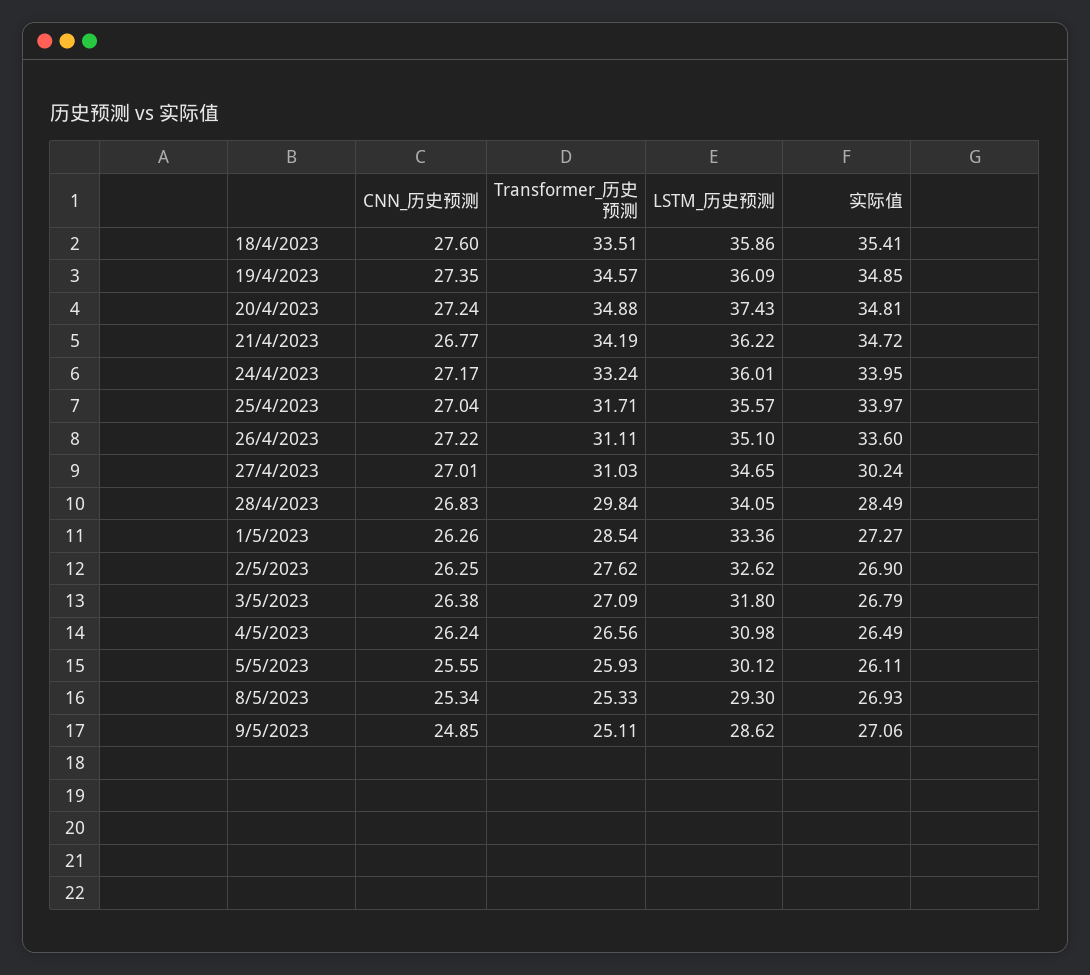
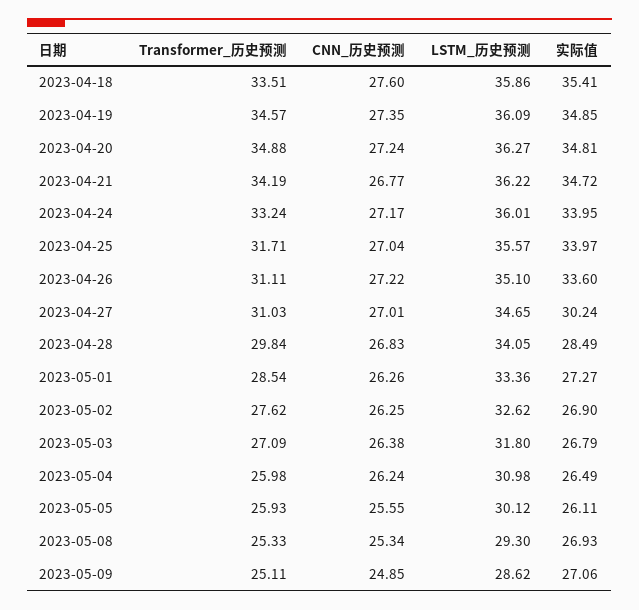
  {
    "CNN_历史预测": {
      "18/4/2023": 27.6,
      "19/4/2023": 27.35,
      "20/4/2023": 27.24,
      "21/4/2023": 26.77,
      "24/4/2023": 27.17,
      "25/4/2023": 27.04,
      "26/4/2023": 27.22,
      "27/4/2023": 27.01,
      "28/4/2023": 26.83,
      "1/5/2023": 26.26,
      "2/5/2023": 26.25,
      "3/5/2023": 26.38,
      "4/5/2023": 26.24,
      "5/5/2023": 25.55,
      "8/5/2023": 25.34,
      "9/5/2023": 24.85
    },
    "Transformer_历史预测": {
      "18/4/2023": 33.51,
      "19/4/2023": 34.57,
      "20/4/2023": 34.88,
      "21/4/2023": 34.19,
      "24/4/2023": 33.24,
      "25/4/2023": 31.71,
      "26/4/2023": 31.11,
      "27/4/2023": 31.03,
      "28/4/2023": 29.84,
      "1/5/2023": 28.54,
      "2/5/2023": 27.62,
      "3/5/2023": 27.09,
-     "4/5/2023": 26.56,
+     "4/5/2023": 25.98,
      "5/5/2023": 25.93,
      "8/5/2023": 25.33,
      "9/5/2023": 25.11
    },
    "LSTM_历史预测": {
      "18/4/2023": 35.86,
      "19/4/2023": 36.09,
-     "20/4/2023": 37.43,
+     "20/4/2023": 36.27,
      "21/4/2023": 36.22,
      "24/4/2023": 36.01,
      "25/4/2023": 35.57,
      "26/4/2023": 35.1,
      "27/4/2023": 34.65,
      "28/4/2023": 34.05,
      "1/5/2023": 33.36,
      "2/5/2023": 32.62,
      "3/5/2023": 31.8,
      "4/5/2023": 30.98,
      "5/5/2023": 30.12,
      "8/5/2023": 29.3,
      "9/5/2023": 28.62
    },
    "实际值": {
      "18/4/2023": 35.41,
      "19/4/2023": 34.85,
      "20/4/2023": 34.81,
      "21/4/2023": 34.72,
      "24/4/2023": 33.95,
      "25/4/2023": 33.97,
      "26/4/2023": 33.6,
      "27/4/2023": 30.24,
      "28/4/2023": 28.49,
      "1/5/2023": 27.27,
      "2/5/2023": 26.9,
      "3/5/2023": 26.79,
      "4/5/2023": 26.49,
      "5/5/2023": 26.11,
      "8/5/2023": 26.93,
      "9/5/2023": 27.06
    }
  }

